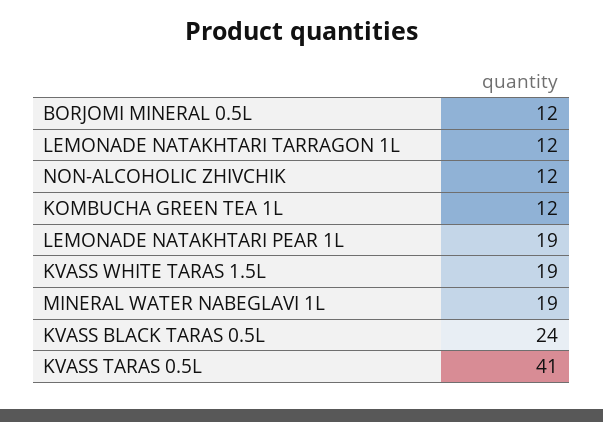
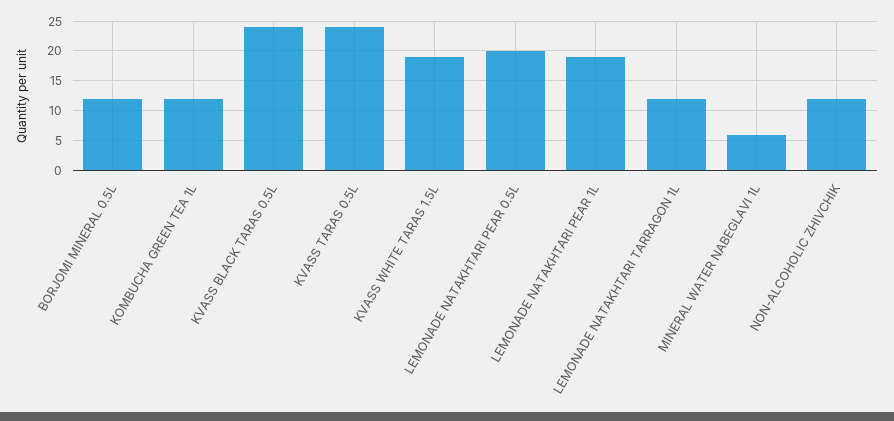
  {
    "BORJOMI MINERAL 0.5L": 12,
    "LEMONADE NATAKHTARI TARRAGON 1L": 12,
    "NON-ALCOHOLIC ZHIVCHIK": 12,
    "KOMBUCHA GREEN TEA 1L": 12,
    "LEMONADE NATAKHTARI PEAR 1L": 19,
    "KVASS WHITE TARAS 1.5L": 19,
-   "MINERAL WATER NABEGLAVI 1L": 19,
+   "MINERAL WATER NABEGLAVI 1L": 5,
    "KVASS BLACK TARAS 0.5L": 24,
-   "KVASS TARAS 0.5L": 41
+   "KVASS TARAS 0.5L": 25,
+   "LEMONADE NATAKHTARI PEAR 0.5L": 20
  }

